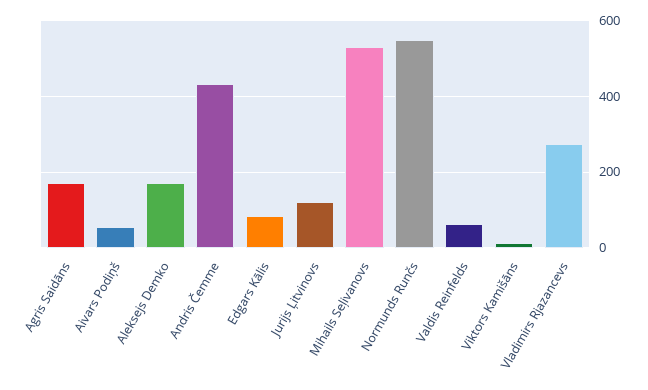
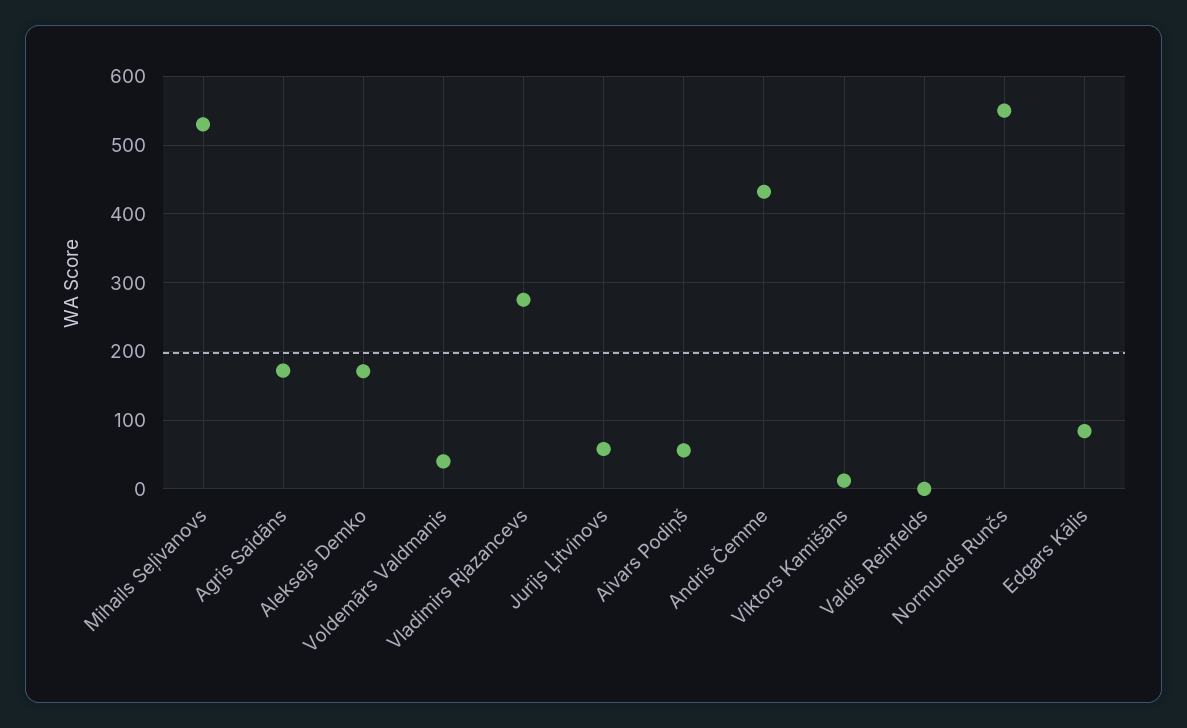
  {
    "Agris Saidāns": 170,
    "Aivars Podiņš": 60,
    "Aleksejs Demko": 170,
    "Andris Čemme": 430,
    "Edgars Kālis": 80,
-   "Jurijs Ļitvinovs": 120,
+   "Jurijs Ļitvinovs": 60,
    "Mihails Seļivanovs": 530,
    "Normunds Runčs": 550,
-   "Valdis Reinfelds": 60,
+   "Valdis Reinfelds": 0,
    "Viktors Kamišāns": 10,
-   "Vladimirs Rjazancevs": 280
+   "Vladimirs Rjazancevs": 280,
+   "Voldemārs Valdmanis": 40
  }

